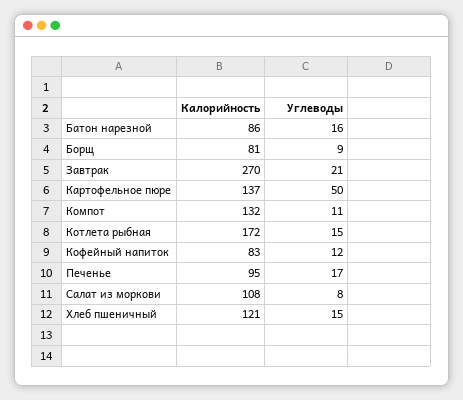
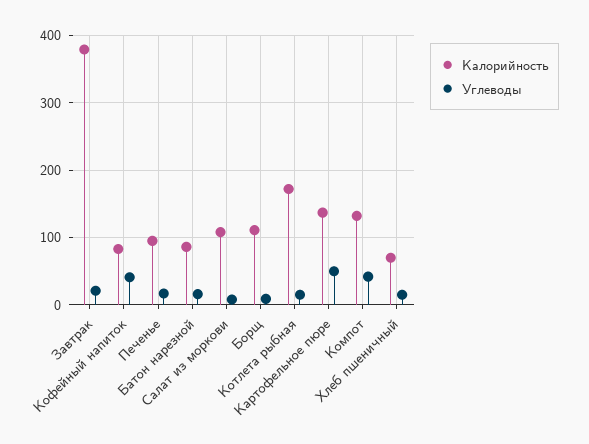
  {
    "Калорийность": {
      "Батон нарезной": 86,
-     "Борщ": 81,
+     "Борщ": 110,
-     "Завтрак": 270,
+     "Завтрак": 380,
      "Картофельное пюре": 137,
      "Компот": 132,
      "Котлета рыбная": 172,
      "Кофейный напиток": 83,
      "Печенье": 95,
      "Салат из моркови": 108,
-     "Хлеб пшеничный": 121
+     "Хлеб пшеничный": 70
    },
    "Углеводы": {
      "Батон нарезной": 16,
      "Борщ": 9,
      "Завтрак": 21,
      "Картофельное пюре": 50,
-     "Компот": 11,
+     "Компот": 40,
      "Котлета рыбная": 15,
-     "Кофейный напиток": 12,
+     "Кофейный напиток": 40,
      "Печенье": 17,
      "Салат из моркови": 8,
      "Хлеб пшеничный": 15
    }
  }

